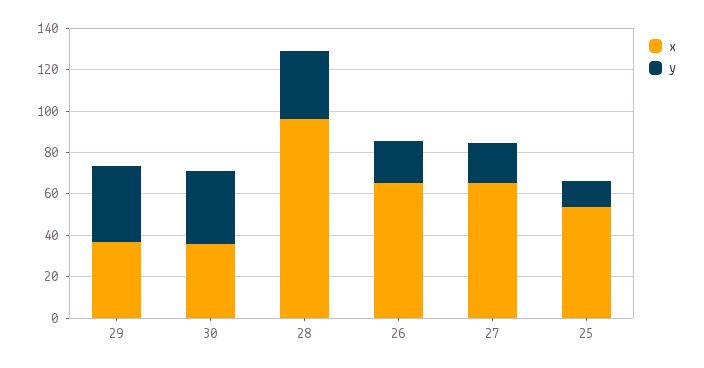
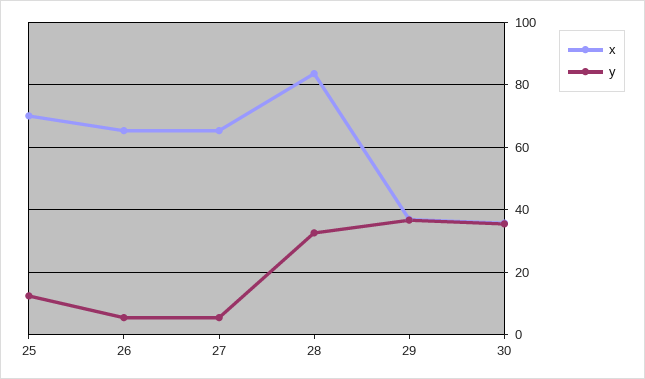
  {
    "x": {
      "29": 36,
      "30": 36,
-     "28": 95,
+     "28": 84,
      "26": 66,
      "27": 66,
-     "25": 55
+     "25": 70
    },
    "y": {
      "29": 36,
      "30": 36,
      "28": 32,
-     "26": 20,
+     "26": 6,
-     "27": 20,
+     "27": 6,
      "25": 12
    }
  }

